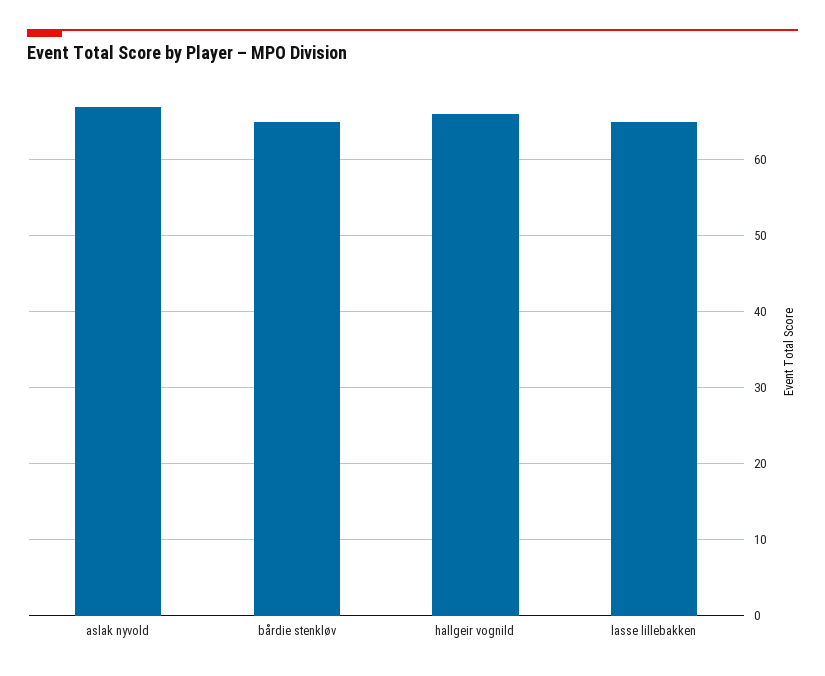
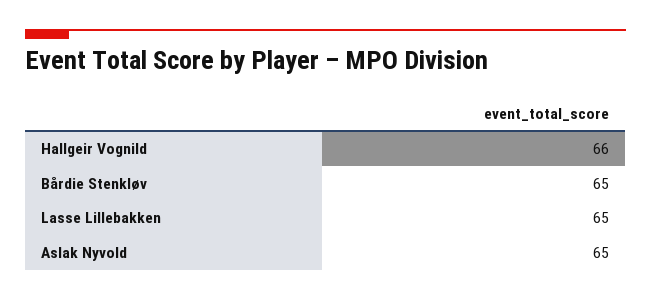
  {
-   "aslak nyvold": 67,
+   "aslak nyvold": 65,
    "bårdie stenkløv": 65,
    "hallgeir vognild": 66,
    "lasse lillebakken": 65
  }

